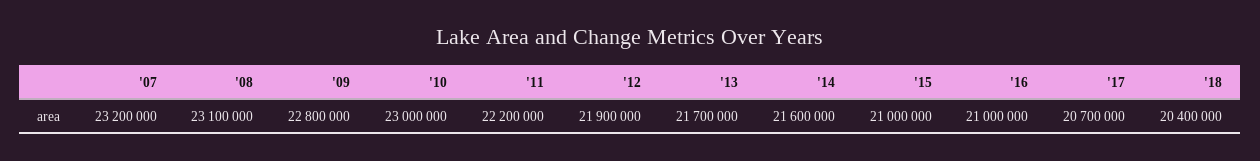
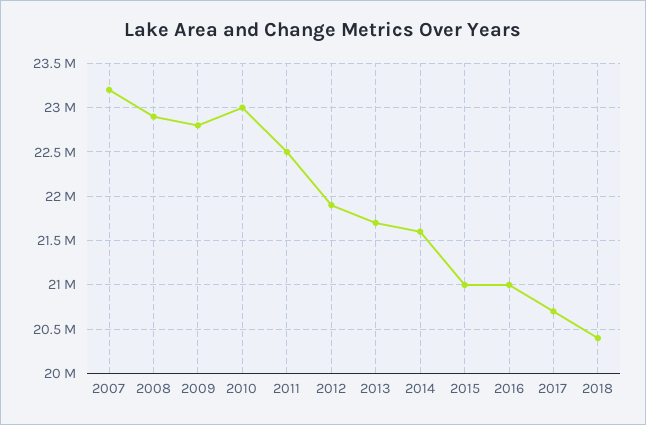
  {
    "'07": 23200000,
-   "'08": 23100000,
+   "'08": 22900000,
    "'09": 22800000,
    "'10": 23000000,
-   "'11": 22200000,
+   "'11": 22500000,
    "'12": 21900000,
    "'13": 21700000,
    "'14": 21600000,
    "'15": 21000000,
    "'16": 21000000,
    "'17": 20700000,
    "'18": 20400000
  }

